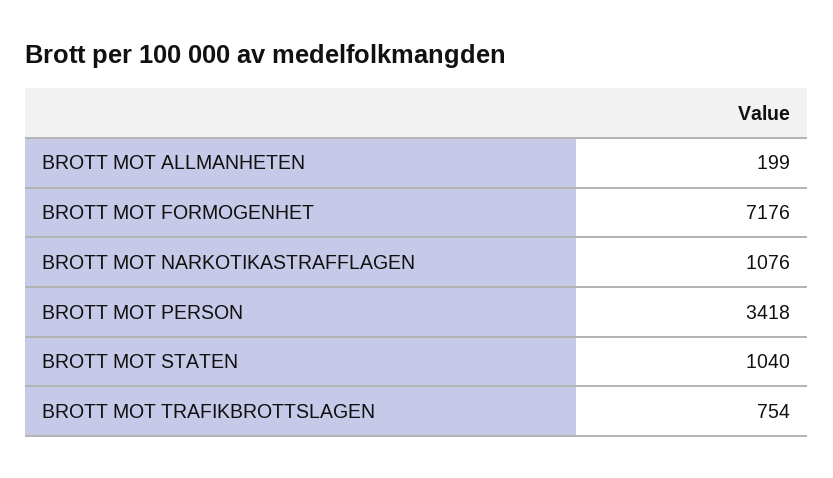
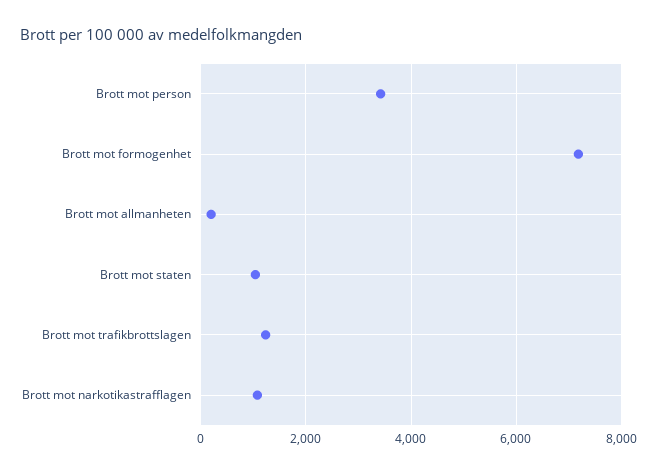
  {
    "BROTT MOT ALLMANHETEN": 199,
    "BROTT MOT FORMOGENHET": 7176,
    "BROTT MOT NARKOTIKASTRAFFLAGEN": 1076,
    "BROTT MOT PERSON": 3418,
    "BROTT MOT STATEN": 1040,
-   "BROTT MOT TRAFIKBROTTSLAGEN": 754
+   "BROTT MOT TRAFIKBROTTSLAGEN": 1200
  }

